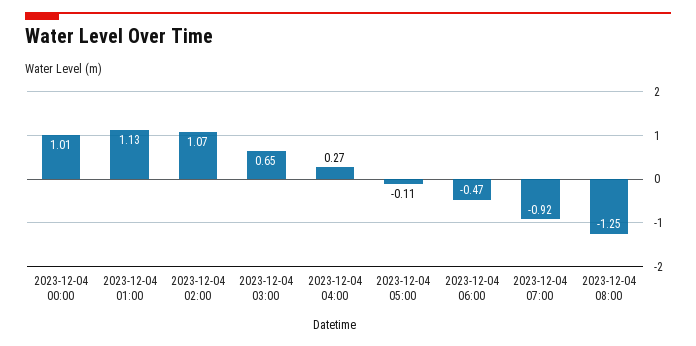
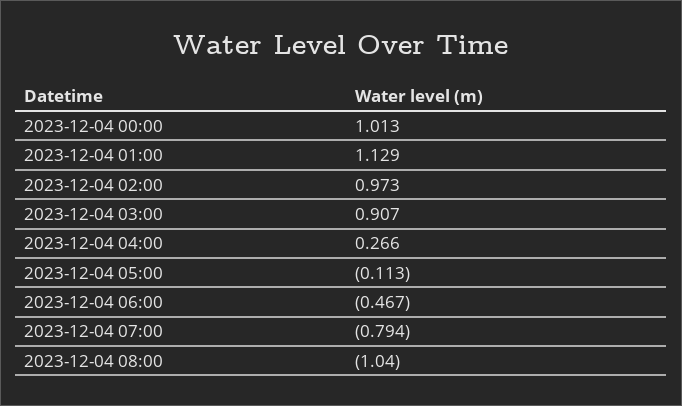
  {
    "2023-12-04 00:00": 1.013,
    "2023-12-04 01:00": 1.129,
-   "2023-12-04 02:00": 1.07,
+   "2023-12-04 02:00": 0.973,
-   "2023-12-04 03:00": 0.65,
+   "2023-12-04 03:00": 0.907,
    "2023-12-04 04:00": 0.266,
    "2023-12-04 05:00": -0.113,
    "2023-12-04 06:00": -0.467,
-   "2023-12-04 07:00": -0.92,
+   "2023-12-04 07:00": -0.794,
-   "2023-12-04 08:00": -1.25
+   "2023-12-04 08:00": -1.04
  }

